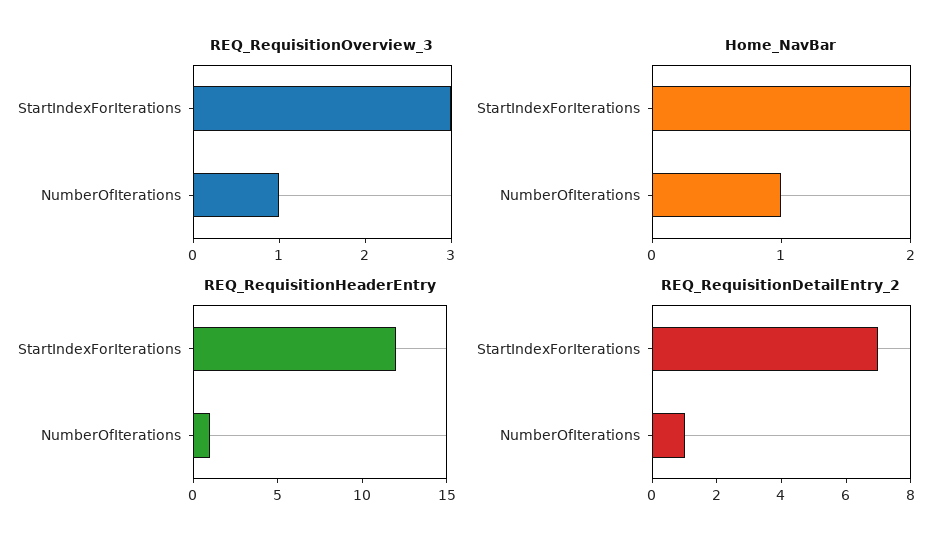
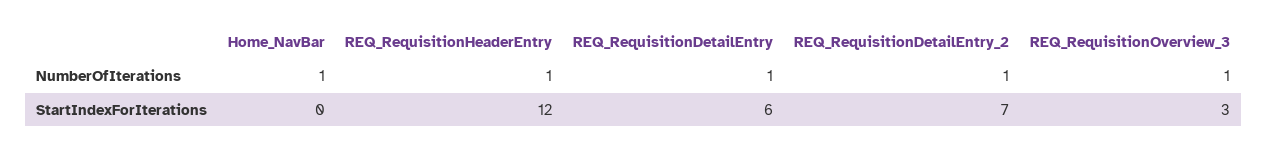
  {
    "REQ_RequisitionOverview_3": {
      "StartIndexForIterations": 3,
      "NumberOfIterations": 1
    },
    "Home_NavBar": {
-     "StartIndexForIterations": 2,
+     "StartIndexForIterations": 0,
      "NumberOfIterations": 1
    },
    "REQ_RequisitionHeaderEntry": {
      "StartIndexForIterations": 12,
      "NumberOfIterations": 1
    },
    "REQ_RequisitionDetailEntry_2": {
      "StartIndexForIterations": 7,
      "NumberOfIterations": 1
-   }
+   },
+   "REQ_RequisitionDetailEntry": {
+     "NumberOfIterations": 1,
+     "StartIndexForIterations": 6
+   }
  }

